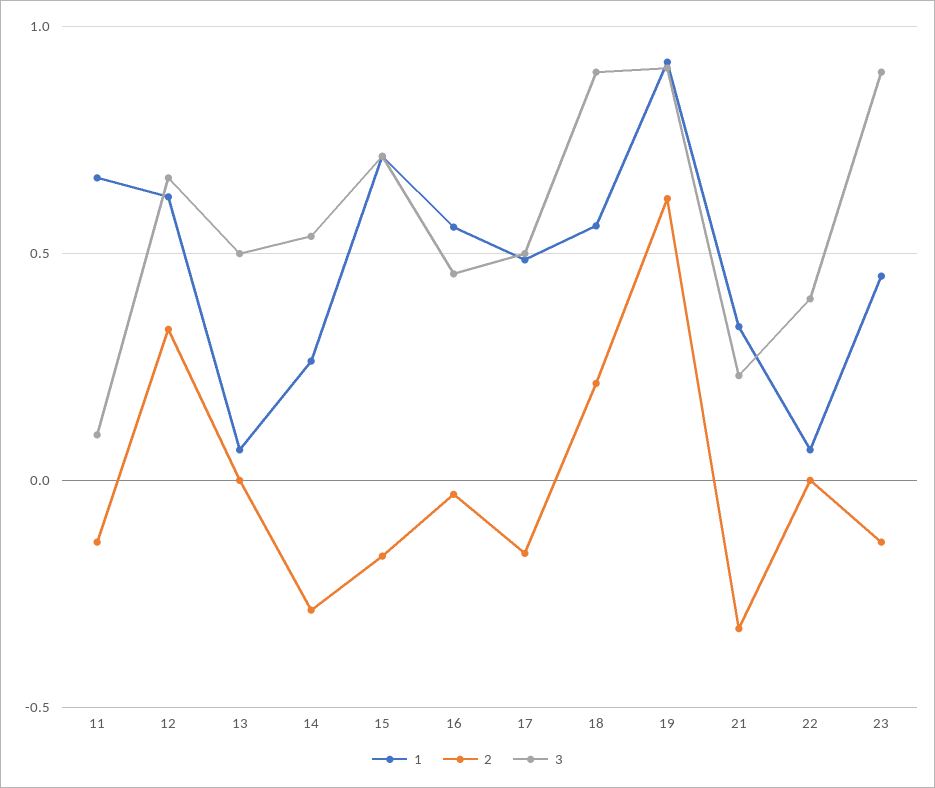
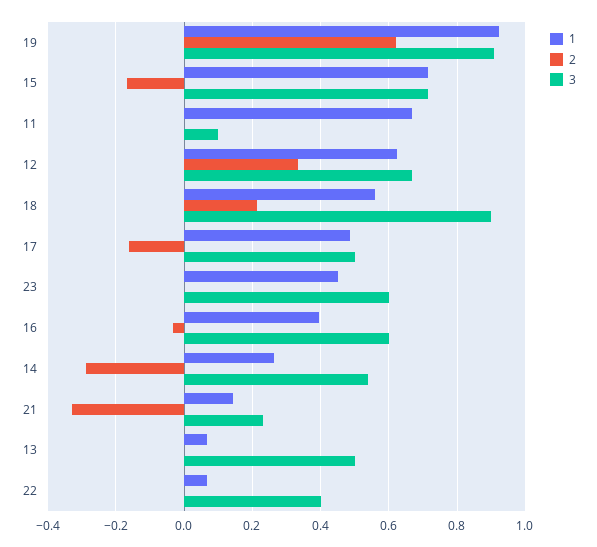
  {
    "1": {
      "11": 0.66,
      "12": 0.62,
      "13": 0.06,
      "14": 0.26,
      "15": 0.72,
-     "16": 0.55,
+     "16": 0.4,
      "17": 0.48,
      "18": 0.56,
      "19": 0.92,
-     "21": 0.35,
+     "21": 0.14,
      "22": 0.06,
      "23": 0.46
    },
    "2": {
-     "11": -0.15,
+     "11": 0,
      "12": 0.34,
      "13": 0,
      "14": -0.28,
      "15": -0.16,
      "16": -0.04,
      "17": -0.16,
      "18": 0.22,
      "19": 0.62,
      "21": -0.32,
      "22": 0,
-     "23": -0.15
+     "23": 0
    },
    "3": {
      "11": 0.1,
      "12": 0.66,
      "13": 0.5,
      "14": 0.54,
      "15": 0.72,
-     "16": 0.45,
+     "16": 0.6,
      "17": 0.5,
      "18": 0.9,
      "19": 0.9,
      "21": 0.24,
      "22": 0.4,
-     "23": 0.9
+     "23": 0.6
    }
  }

